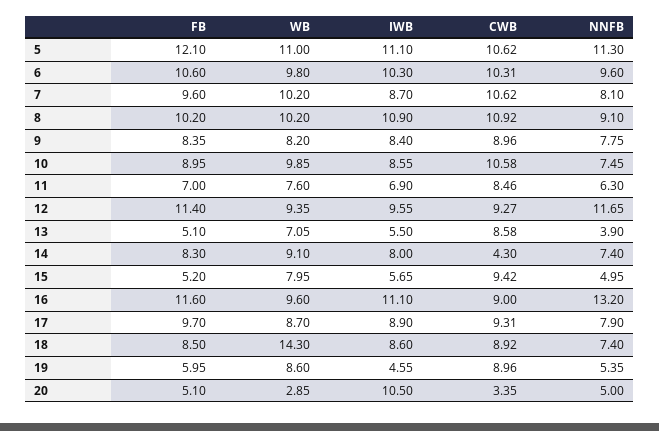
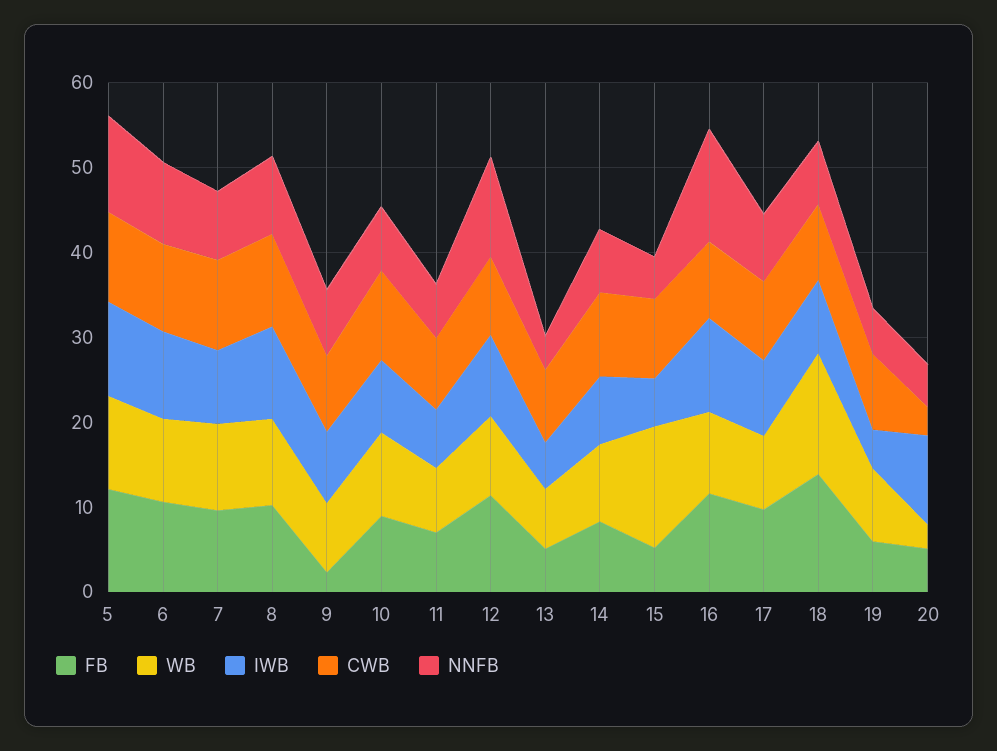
  {
    "FB": {
      "5": 12.1,
      "6": 10.6,
      "7": 9.6,
      "8": 10.2,
-     "9": 8.35,
+     "9": 2,
      "10": 8.95,
      "11": 7,
      "12": 11.4,
      "13": 5.1,
      "14": 8.3,
      "15": 5.2,
      "16": 11.6,
      "17": 9.7,
-     "18": 8.5,
+     "18": 14,
      "19": 5.95,
      "20": 5.1
    },
    "WB": {
      "5": 11,
      "6": 9.8,
      "7": 10.2,
      "8": 10.2,
      "9": 8.2,
      "10": 9.85,
      "11": 7.6,
      "12": 9.35,
      "13": 7.05,
      "14": 9.1,
-     "15": 7.95,
+     "15": 14,
      "16": 9.6,
      "17": 8.7,
      "18": 14.3,
      "19": 8.6,
      "20": 2.85
    },
    "IWB": {
      "5": 11.1,
      "6": 10.3,
      "7": 8.7,
      "8": 10.9,
      "9": 8.4,
      "10": 8.55,
      "11": 6.9,
      "12": 9.55,
      "13": 5.5,
      "14": 8,
      "15": 5.65,
      "16": 11.1,
      "17": 8.9,
      "18": 8.6,
      "19": 4.55,
      "20": 10.5
    },
    "CWB": {
      "5": 10.62,
      "6": 10.31,
      "7": 10.62,
      "8": 10.92,
      "9": 8.96,
      "10": 10.58,
      "11": 8.46,
      "12": 9.27,
      "13": 8.58,
-     "14": 4.3,
+     "14": 10,
      "15": 9.42,
      "16": 9,
      "17": 9.31,
      "18": 8.92,
      "19": 8.96,
      "20": 3.35
    },
    "NNFB": {
      "5": 11.3,
      "6": 9.6,
      "7": 8.1,
      "8": 9.1,
      "9": 7.75,
      "10": 7.45,
      "11": 6.3,
      "12": 11.65,
      "13": 3.9,
      "14": 7.4,
      "15": 4.95,
      "16": 13.2,
      "17": 7.9,
      "18": 7.4,
      "19": 5.35,
      "20": 5
    }
  }

